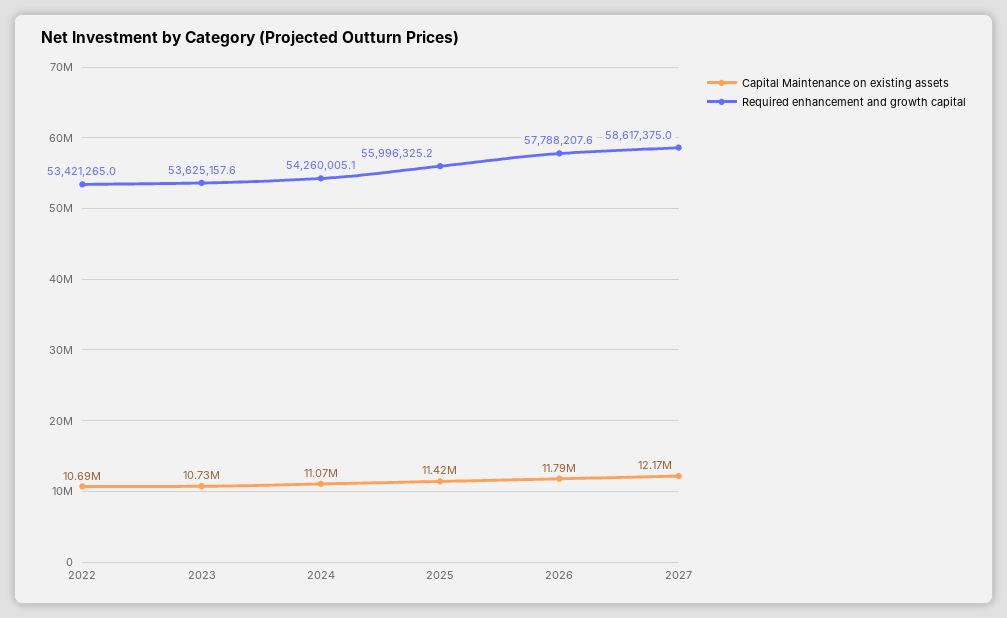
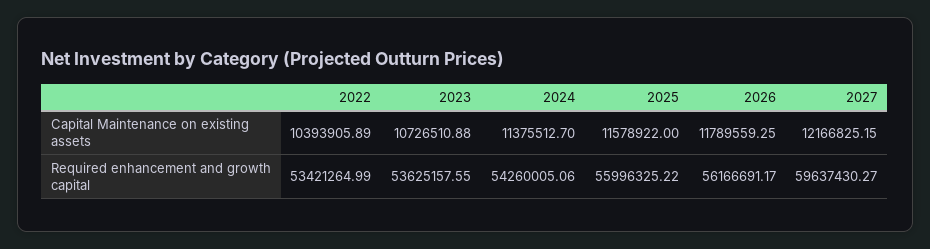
  {
    "Capital Maintenance on existing assets": {
-     "2022": 10690000,
+     "2022": 10393905.89,
      "2023": 10726510.88,
-     "2024": 11070000,
+     "2024": 11375512.7,
-     "2025": 11420000,
+     "2025": 11578922,
      "2026": 11789559.25,
      "2027": 12166825.15
    },
    "Required enhancement and growth capital": {
      "2022": 53421264.99,
      "2023": 53625157.55,
      "2024": 54260005.06,
      "2025": 55996325.22,
-     "2026": 57788207.6,
+     "2026": 56166691.17,
-     "2027": 58617375
+     "2027": 59637430.27
    }
  }

